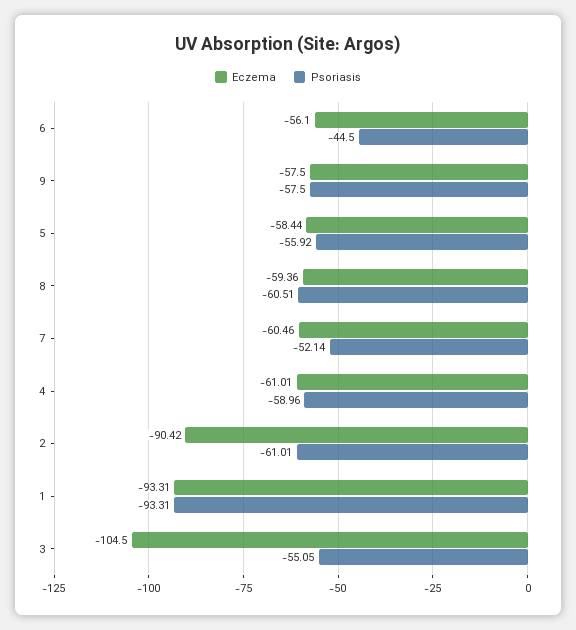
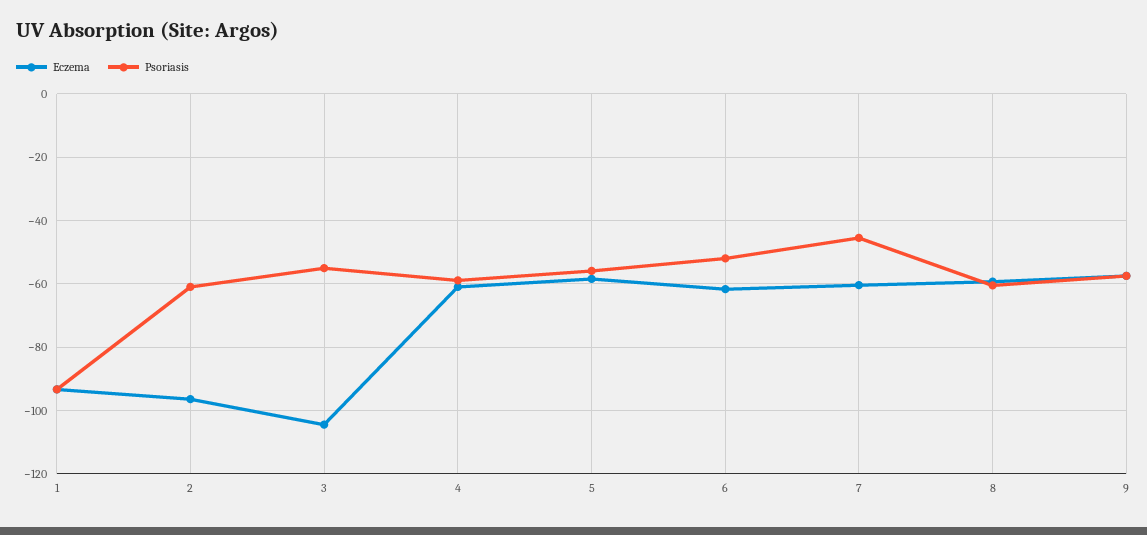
  {
    "Eczema": {
-     "6": -56.1,
+     "6": -62,
      "9": -57.5,
      "5": -58.44,
      "8": -59.36,
      "7": -60.46,
      "4": -61.01,
-     "2": -90.42,
+     "2": -96,
      "1": -93.31,
      "3": -104.5
    },
    "Psoriasis": {
-     "6": -44.5,
+     "6": -52,
      "9": -57.5,
      "5": -55.92,
      "8": -60.51,
-     "7": -52.14,
+     "7": -46,
      "4": -58.96,
      "2": -61.01,
      "1": -93.31,
      "3": -55.05
    }
  }

